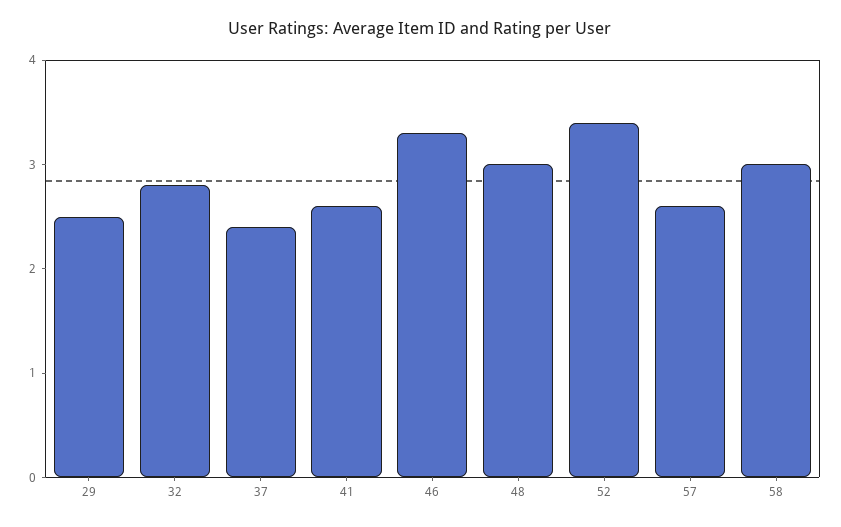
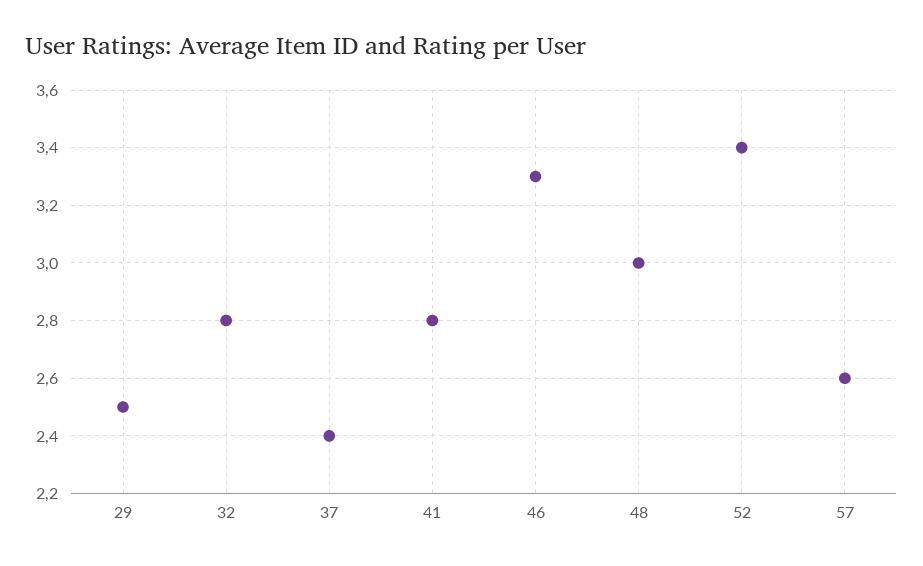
  {
    "29": 2.5,
    "32": 2.8,
    "37": 2.4,
-   "41": 2.6,
+   "41": 2.8,
    "46": 3.3,
    "48": 3,
    "52": 3.4,
-   "57": 2.6,
+   "57": 2.6
-   "58": 3
  }

